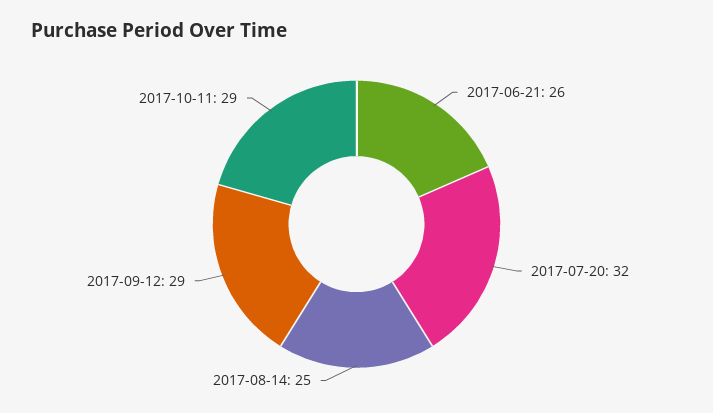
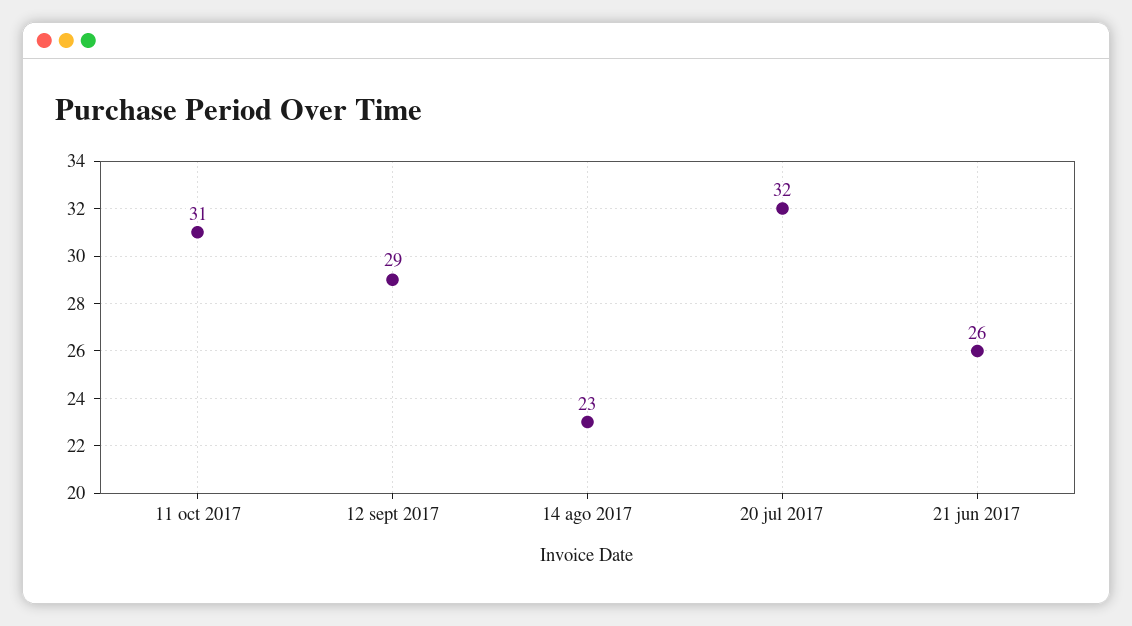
  {
    "2017-06-21": 26,
    "2017-07-20": 32,
-   "2017-08-14": 25,
+   "2017-08-14": 23,
    "2017-09-12": 29,
-   "2017-10-11": 29
+   "2017-10-11": 31
  }

